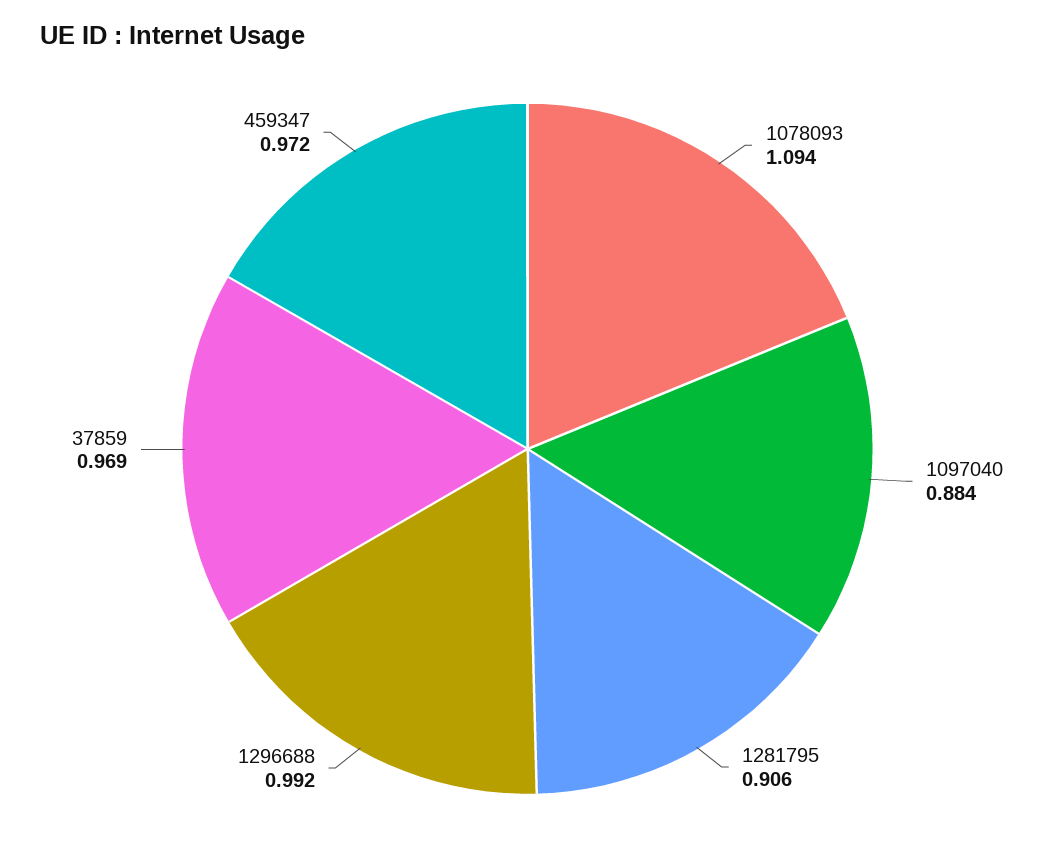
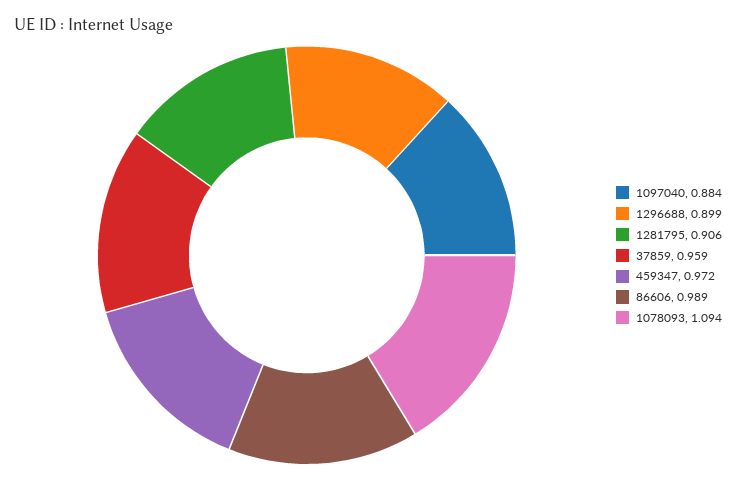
  {
    "1078093": 1.094,
    "1097040": 0.884,
    "1281795": 0.906,
-   "1296688": 0.992,
+   "1296688": 0.899,
-   "37859": 0.969,
+   "37859": 0.959,
-   "459347": 0.972
+   "459347": 0.972,
+   "86606": 0.989
  }

